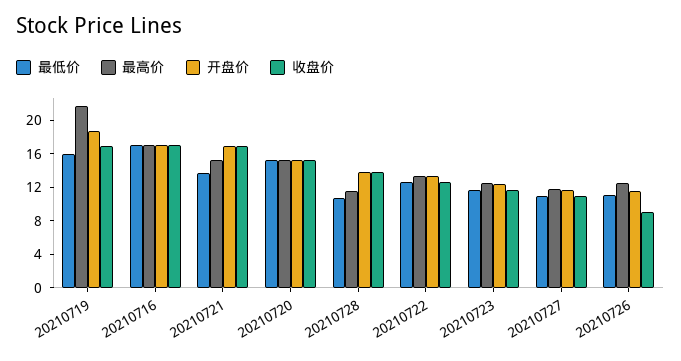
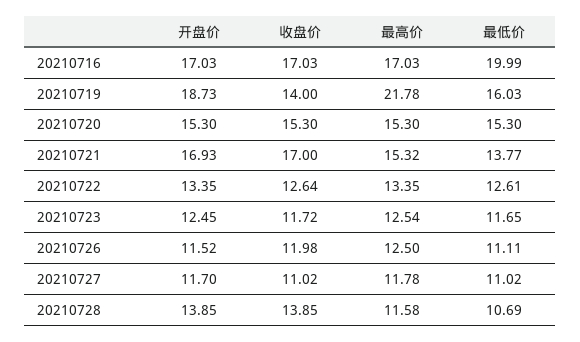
  {
    "最低价": {
      "20210719": 16.03,
-     "20210716": 17,
+     "20210716": 19.99,
      "20210721": 13.77,
      "20210720": 15.3,
      "20210728": 10.69,
      "20210722": 12.61,
      "20210723": 11.65,
      "20210727": 11.02,
      "20210726": 11.11
    },
    "最高价": {
      "20210719": 21.78,
      "20210716": 17.03,
      "20210721": 15.32,
      "20210720": 15.3,
      "20210728": 11.58,
      "20210722": 13.35,
      "20210723": 12.54,
      "20210727": 11.78,
      "20210726": 12.5
    },
    "开盘价": {
      "20210719": 18.73,
      "20210716": 17.03,
      "20210721": 16.93,
      "20210720": 15.3,
      "20210728": 13.85,
      "20210722": 13.35,
      "20210723": 12.45,
      "20210727": 11.7,
      "20210726": 11.52
    },
    "收盘价": {
-     "20210719": 17,
+     "20210719": 14,
      "20210716": 17.03,
      "20210721": 17,
      "20210720": 15.3,
      "20210728": 13.85,
      "20210722": 12.64,
      "20210723": 11.72,
      "20210727": 11.02,
-     "20210726": 9
+     "20210726": 11.98
    }
  }

